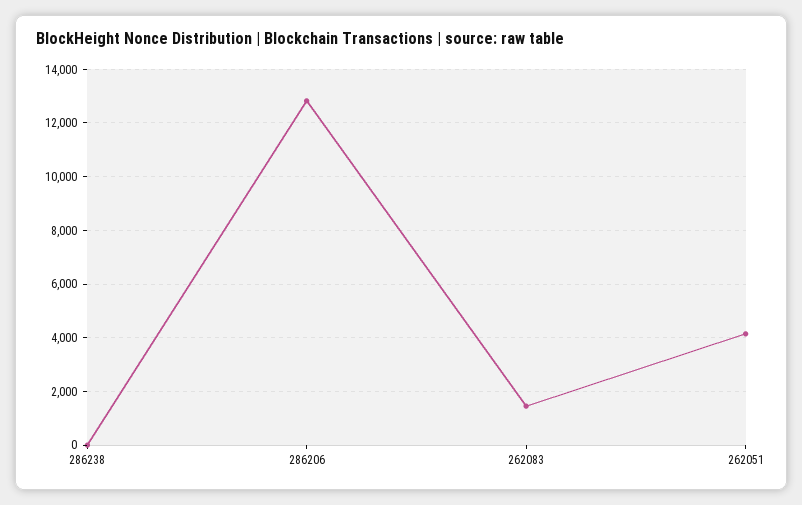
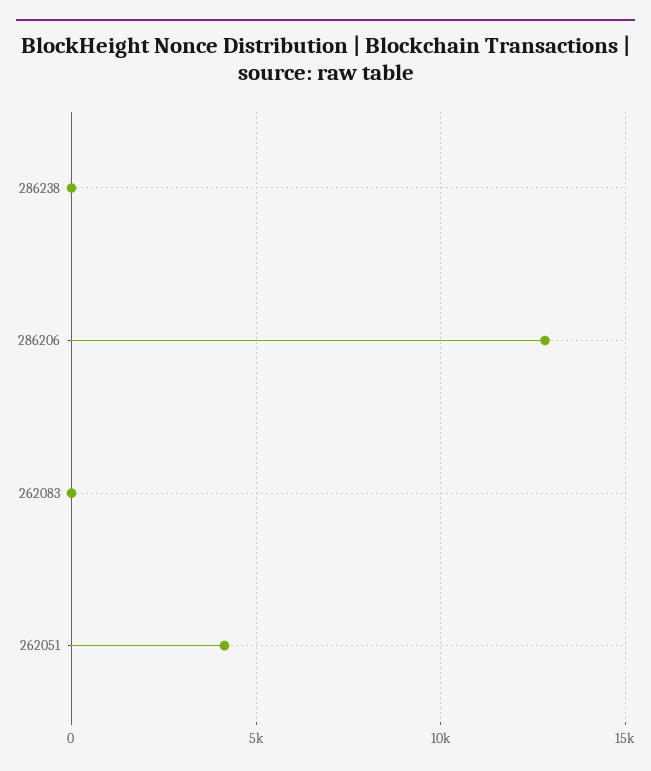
  {
    "286238": 0,
    "286206": 12750,
-   "262083": 1500,
+   "262083": 0,
    "262051": 4250
  }

